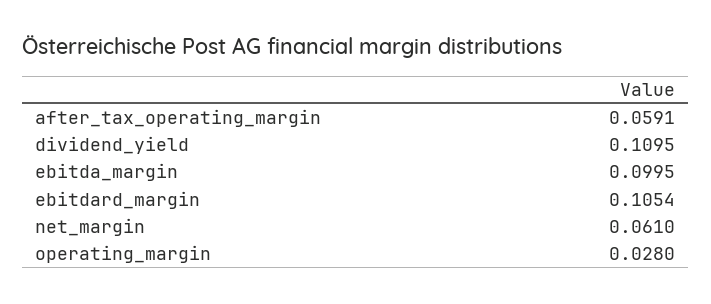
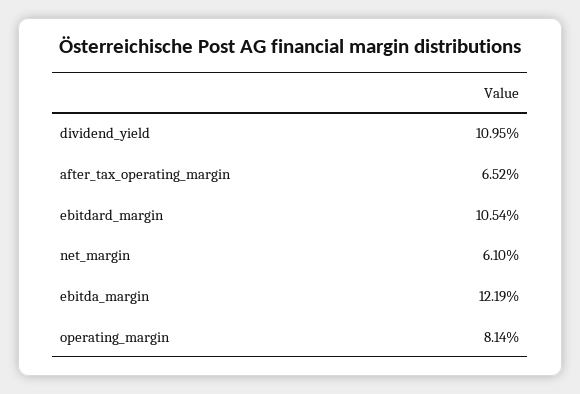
  {
-   "after_tax_operating_margin": 0.0591,
+   "after_tax_operating_margin": 0.0652,
    "dividend_yield": 0.1095,
-   "ebitda_margin": 0.0995,
+   "ebitda_margin": 0.1219,
    "ebitdard_margin": 0.1054,
    "net_margin": 0.061,
-   "operating_margin": 0.028
+   "operating_margin": 0.0814
  }

